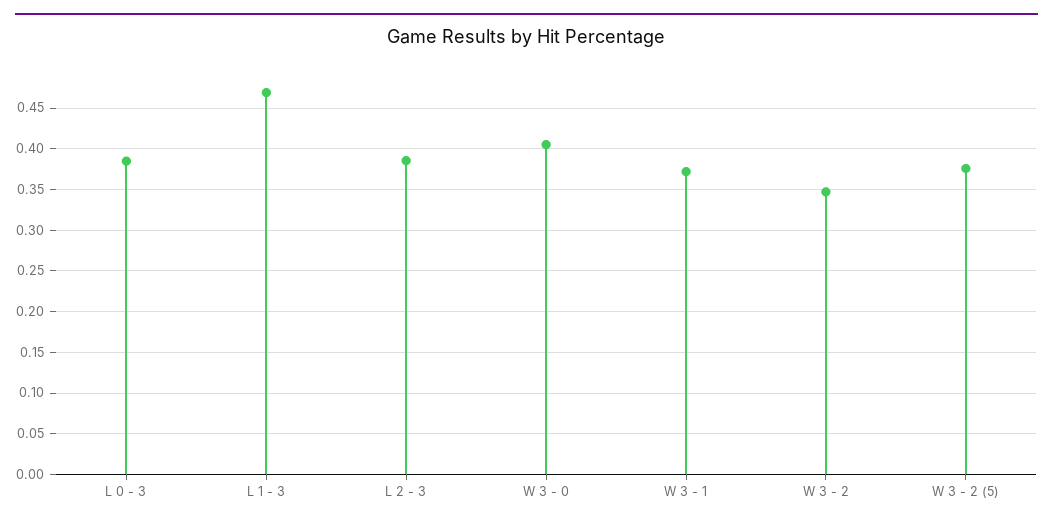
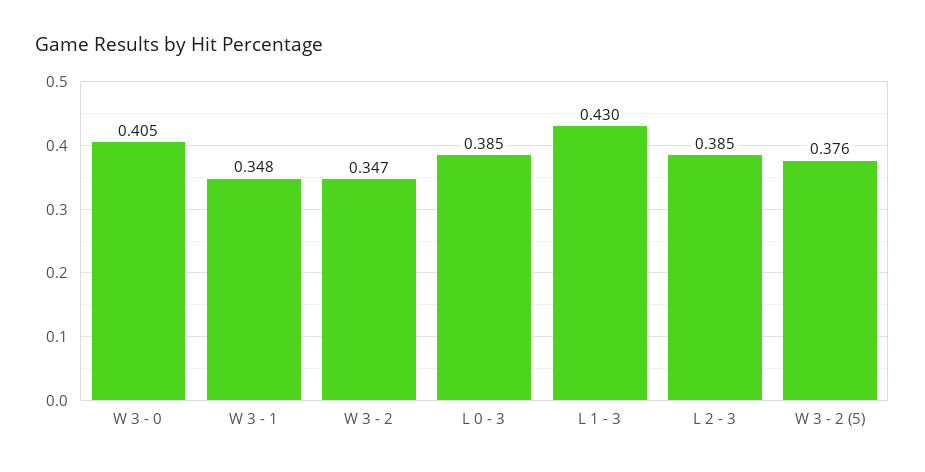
  {
    "L 0 - 3": 0.385,
-   "L 1 - 3": 0.47,
+   "L 1 - 3": 0.43,
    "L 2 - 3": 0.385,
    "W 3 - 0": 0.405,
-   "W 3 - 1": 0.37,
+   "W 3 - 1": 0.348,
    "W 3 - 2": 0.347,
    "W 3 - 2 (5)": 0.376
  }

